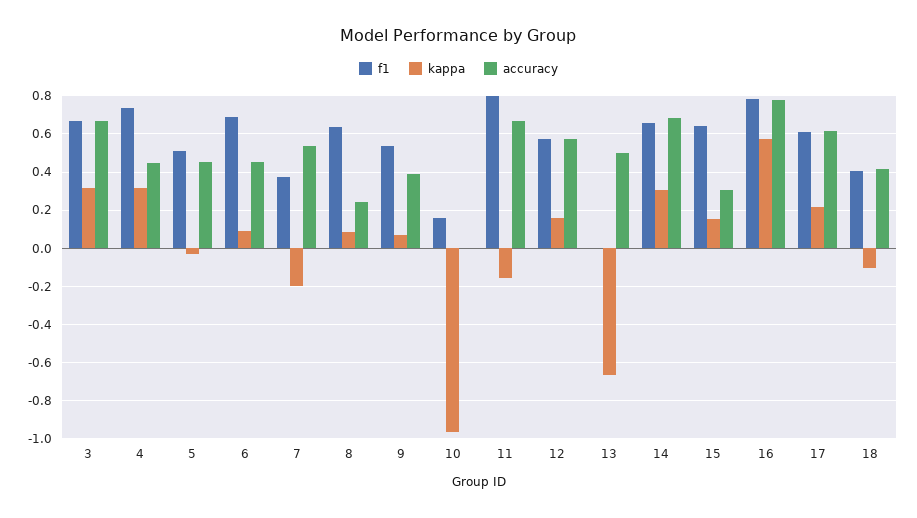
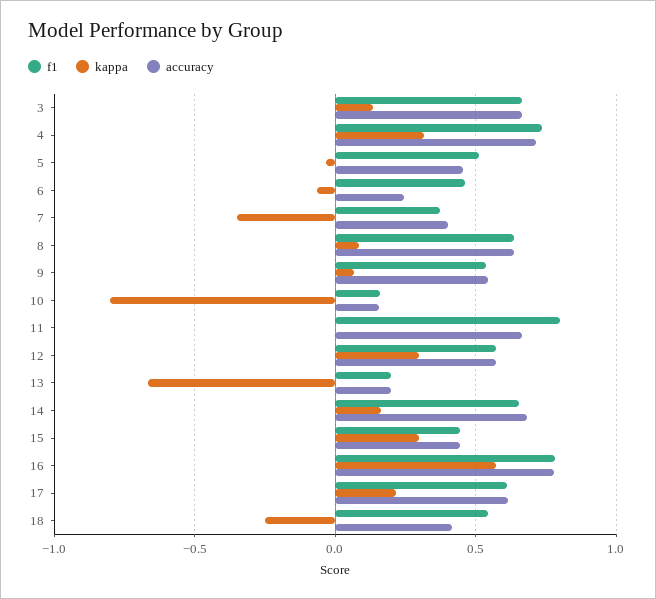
  {
    "f1": {
      "3": 0.65,
      "4": 0.75,
      "5": 0.5,
-     "6": 0.7,
+     "6": 0.45,
      "7": 0.4,
      "8": 0.65,
      "9": 0.55,
      "10": 0.15,
      "11": 0.8,
      "12": 0.55,
-     "13": 0,
+     "13": 0.2,
      "14": 0.65,
-     "15": 0.65,
+     "15": 0.45,
      "16": 0.8,
      "17": 0.6,
-     "18": 0.4
+     "18": 0.55
    },
    "kappa": {
-     "3": 0.3,
+     "3": 0.15,
      "4": 0.3,
      "5": -0.05,
-     "6": 0.1,
+     "6": -0.05,
-     "7": -0.2,
+     "7": -0.35,
      "8": 0.1,
      "9": 0.05,
-     "10": -0.95,
+     "10": -0.8,
-     "11": -0.15,
+     "11": 0,
-     "12": 0.15,
+     "12": 0.3,
      "13": -0.65,
-     "14": 0.3,
+     "14": 0.15,
-     "15": 0.15,
+     "15": 0.3,
      "16": 0.55,
      "17": 0.2,
-     "18": -0.1
+     "18": -0.25
    },
    "accuracy": {
      "3": 0.65,
-     "4": 0.45,
+     "4": 0.7,
      "5": 0.45,
-     "6": 0.45,
+     "6": 0.25,
-     "7": 0.55,
+     "7": 0.4,
-     "8": 0.25,
+     "8": 0.65,
-     "9": 0.4,
+     "9": 0.55,
-     "10": 0,
+     "10": 0.15,
      "11": 0.65,
      "12": 0.55,
-     "13": 0.5,
+     "13": 0.2,
      "14": 0.7,
-     "15": 0.3,
+     "15": 0.45,
      "16": 0.8,
      "17": 0.6,
      "18": 0.4
    }
  }

